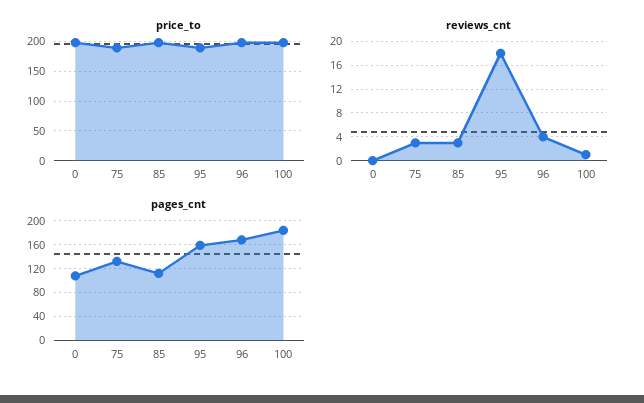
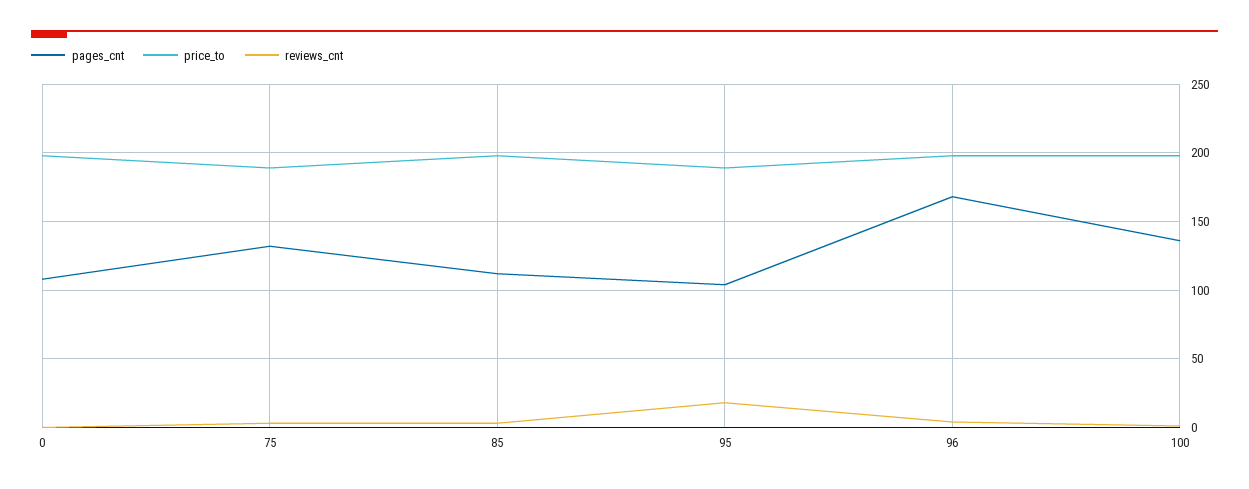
  {
    "price_to": {
      "0": 200,
      "75": 190,
      "85": 200,
      "95": 190,
      "96": 200,
      "100": 200
    },
    "reviews_cnt": {
      "0": 0,
      "75": 4,
      "85": 4,
      "95": 20,
      "96": 4,
      "100": 0
    },
    "pages_cnt": {
      "0": 110,
      "75": 130,
      "85": 110,
-     "95": 160,
+     "95": 105,
      "96": 170,
-     "100": 180
+     "100": 135
    }
  }

